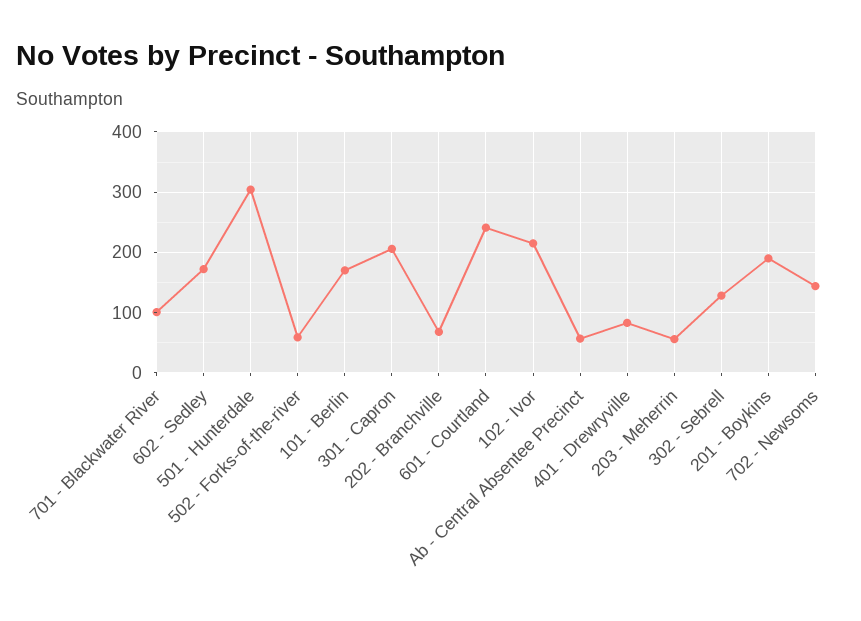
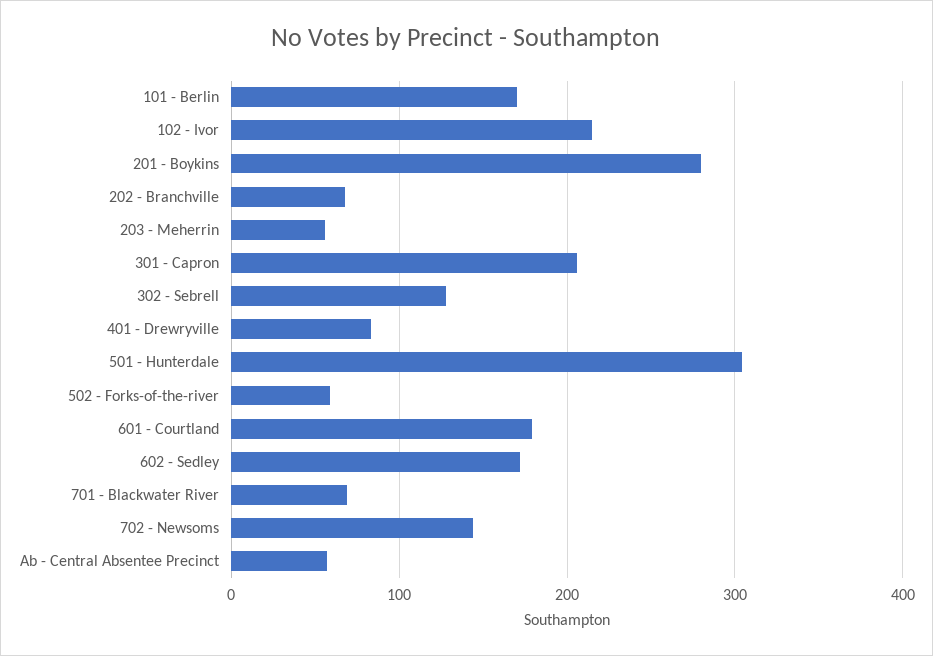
  {
-   "701 - Blackwater River": 100,
+   "701 - Blackwater River": 70,
    "602 - Sedley": 170,
    "501 - Hunterdale": 300,
    "502 - Forks-of-the-river": 60,
    "101 - Berlin": 170,
    "301 - Capron": 210,
    "202 - Branchville": 70,
-   "601 - Courtland": 240,
+   "601 - Courtland": 180,
    "102 - Ivor": 220,
    "Ab - Central Absentee Precinct": 60,
    "401 - Drewryville": 80,
    "203 - Meherrin": 60,
    "302 - Sebrell": 130,
-   "201 - Boykins": 190,
+   "201 - Boykins": 280,
    "702 - Newsoms": 140
  }

